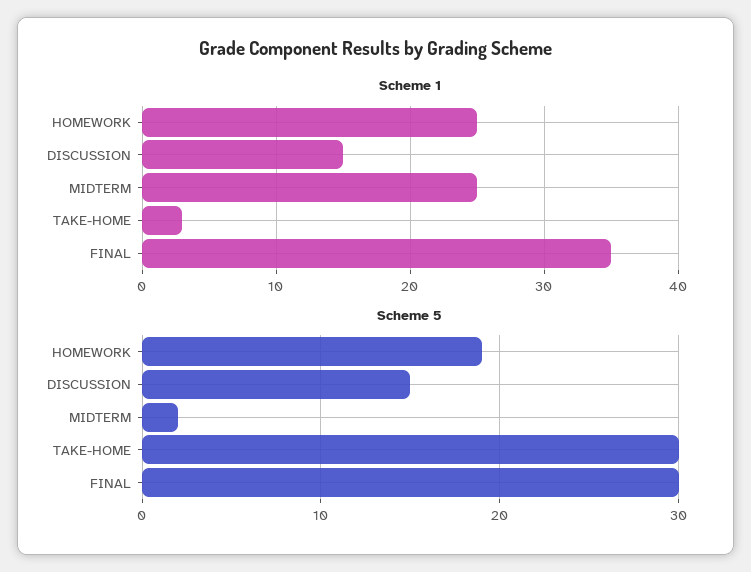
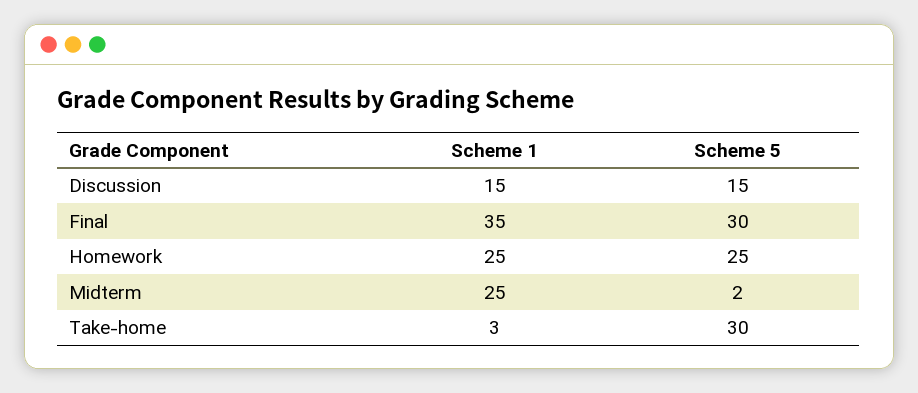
  {
    "Scheme 1": {
      "HOMEWORK": 25,
      "DISCUSSION": 15,
      "MIDTERM": 25,
      "TAKE-HOME": 3,
      "FINAL": 35
    },
    "Scheme 5": {
-     "HOMEWORK": 19,
+     "HOMEWORK": 25,
      "DISCUSSION": 15,
      "MIDTERM": 2,
      "TAKE-HOME": 30,
      "FINAL": 30
    }
  }

